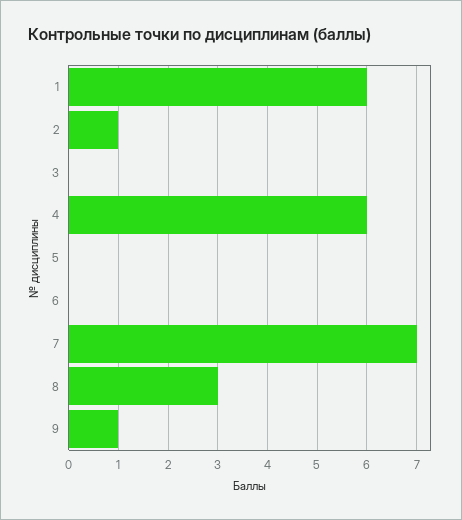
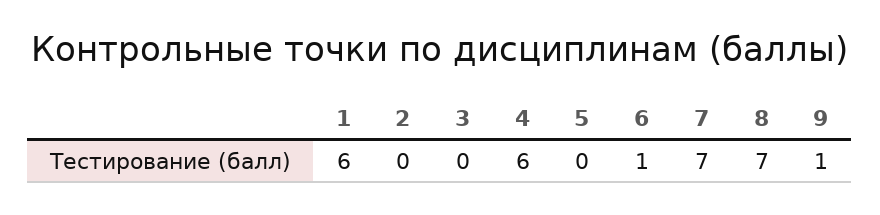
  {
    "1": 6,
-   "2": 1,
+   "2": 0,
    "3": 0,
    "4": 6,
    "5": 0,
-   "6": 0,
+   "6": 1,
    "7": 7,
-   "8": 3,
+   "8": 7,
    "9": 1
  }

